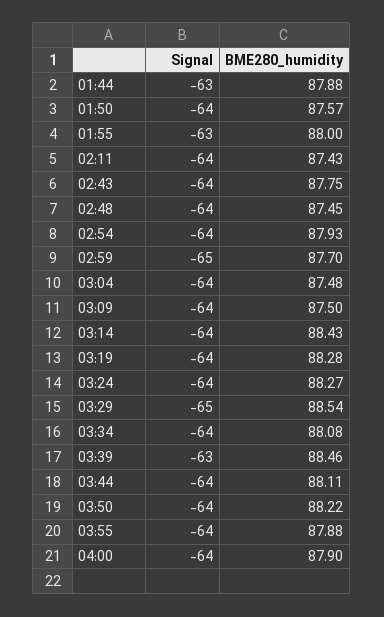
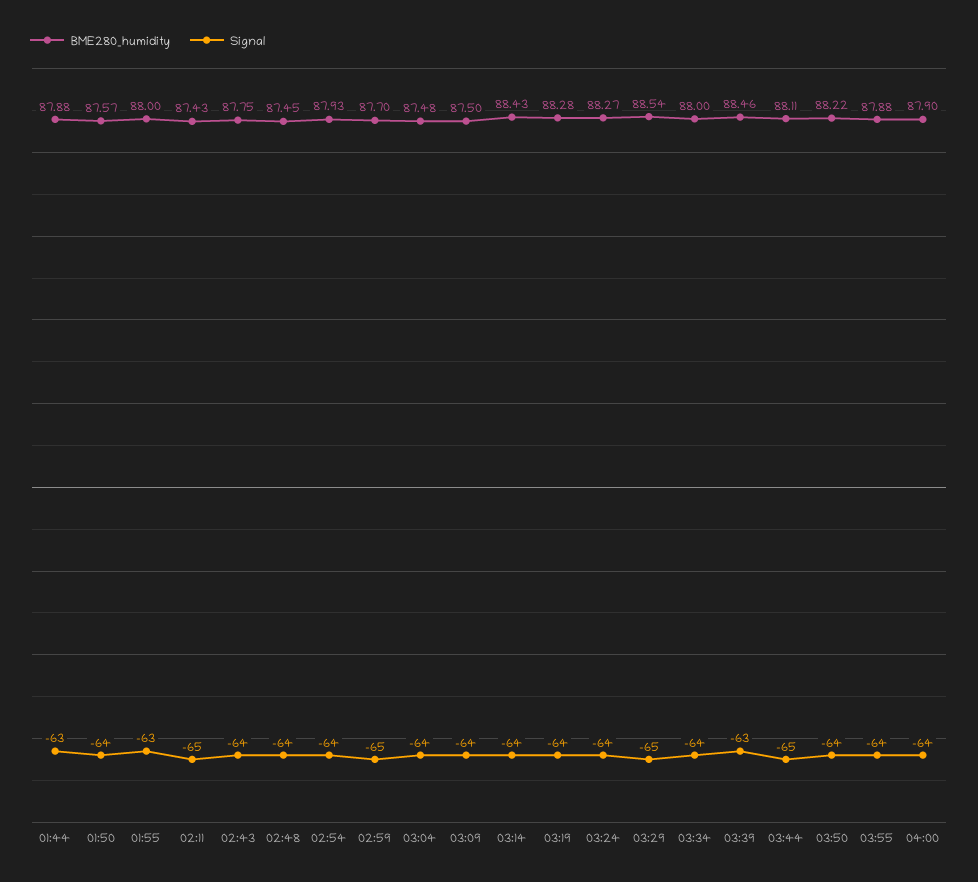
  {
    "Signal": {
      "01:44": -63,
      "01:50": -64,
      "01:55": -63,
-     "02:11": -64,
+     "02:11": -65,
      "02:43": -64,
      "02:48": -64,
      "02:54": -64,
      "02:59": -65,
      "03:04": -64,
      "03:09": -64,
      "03:14": -64,
      "03:19": -64,
      "03:24": -64,
      "03:29": -65,
      "03:34": -64,
      "03:39": -63,
-     "03:44": -64,
+     "03:44": -65,
      "03:50": -64,
      "03:55": -64,
      "04:00": -64
    },
    "BME280_humidity": {
      "01:44": 87.88,
      "01:50": 87.57,
      "01:55": 88,
      "02:11": 87.43,
      "02:43": 87.75,
      "02:48": 87.45,
      "02:54": 87.93,
      "02:59": 87.7,
      "03:04": 87.48,
      "03:09": 87.5,
      "03:14": 88.43,
      "03:19": 88.28,
      "03:24": 88.27,
      "03:29": 88.54,
-     "03:34": 88.08,
+     "03:34": 88,
      "03:39": 88.46,
      "03:44": 88.11,
      "03:50": 88.22,
      "03:55": 87.88,
      "04:00": 87.9
    }
  }

